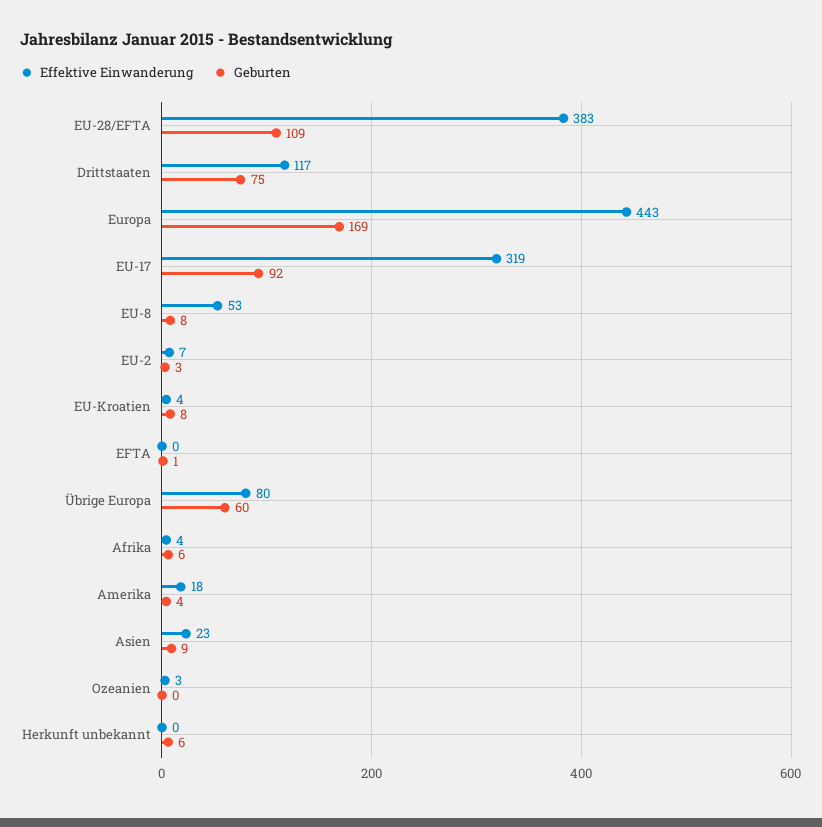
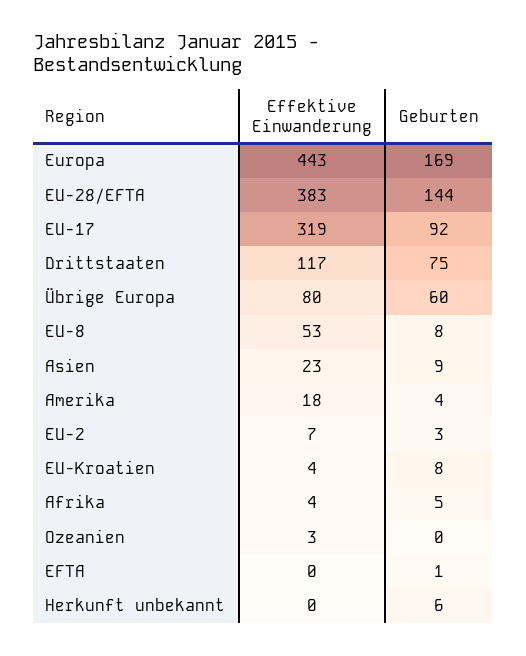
  {
    "Effektive Einwanderung": {
      "EU-28/EFTA": 383,
      "Drittstaaten": 117,
      "Europa": 443,
      "EU-17": 319,
      "EU-8": 53,
      "EU-2": 7,
      "EU-Kroatien": 4,
      "EFTA": 0,
      "Übrige Europa": 80,
      "Afrika": 4,
      "Amerika": 18,
      "Asien": 23,
      "Ozeanien": 3,
      "Herkunft unbekannt": 0
    },
    "Geburten": {
-     "EU-28/EFTA": 109,
+     "EU-28/EFTA": 144,
      "Drittstaaten": 75,
      "Europa": 169,
      "EU-17": 92,
      "EU-8": 8,
      "EU-2": 3,
      "EU-Kroatien": 8,
      "EFTA": 1,
      "Übrige Europa": 60,
-     "Afrika": 6,
+     "Afrika": 5,
      "Amerika": 4,
      "Asien": 9,
      "Ozeanien": 0,
      "Herkunft unbekannt": 6
    }
  }

